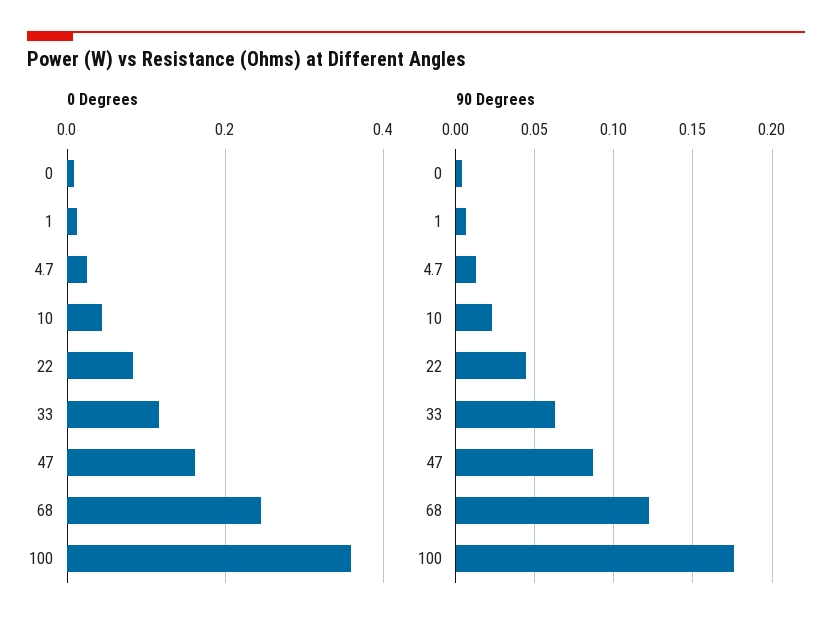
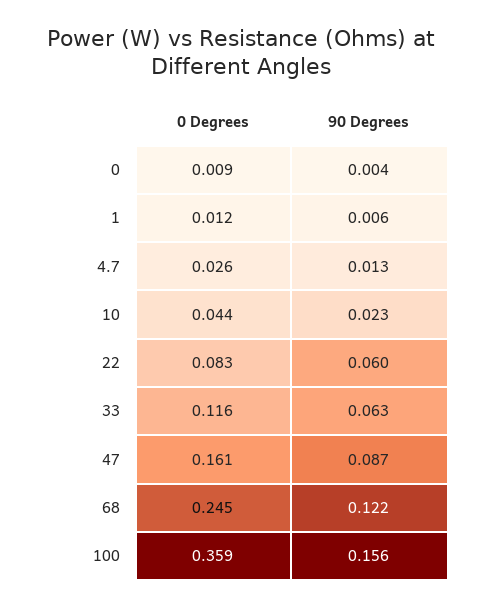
  {
    "0 Degrees": {
      "0": 0.009,
      "1": 0.012,
      "4.7": 0.026,
      "10": 0.044,
      "22": 0.083,
      "33": 0.116,
      "47": 0.161,
      "68": 0.245,
      "100": 0.359
    },
    "90 Degrees": {
      "0": 0.004,
      "1": 0.006,
      "4.7": 0.013,
      "10": 0.023,
-     "22": 0.045,
+     "22": 0.06,
      "33": 0.063,
      "47": 0.087,
      "68": 0.122,
-     "100": 0.175
+     "100": 0.156
    }
  }

